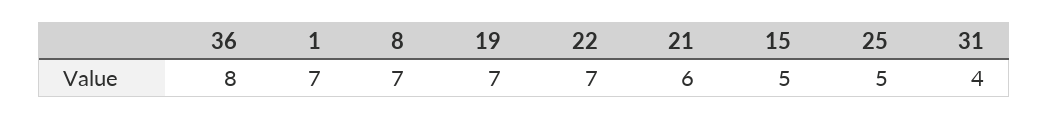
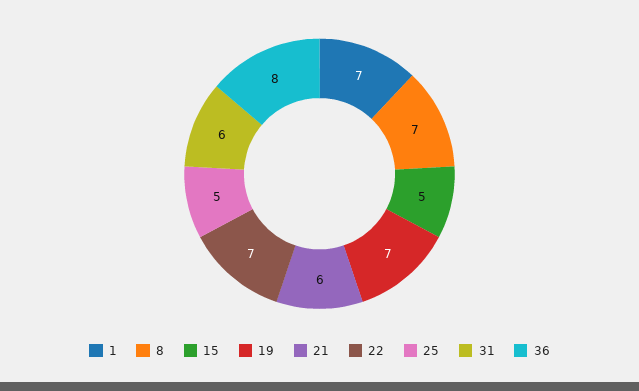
  {
    "36": 8,
    "1": 7,
    "8": 7,
    "19": 7,
    "22": 7,
    "21": 6,
    "15": 5,
    "25": 5,
-   "31": 4
+   "31": 6
  }

